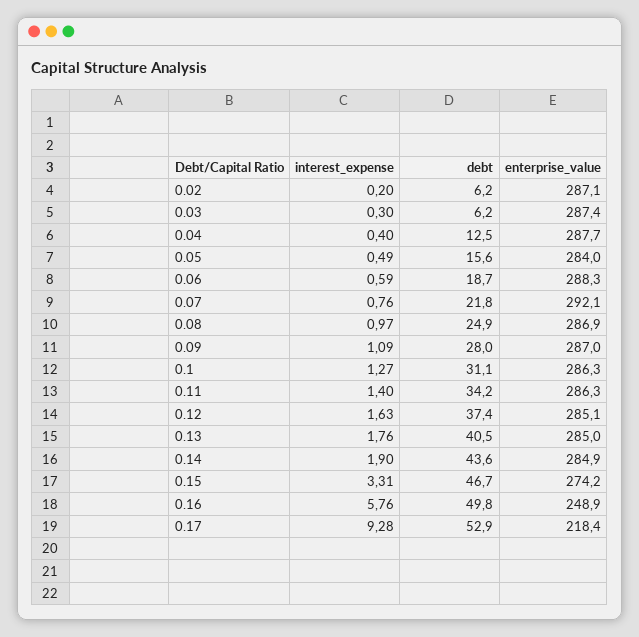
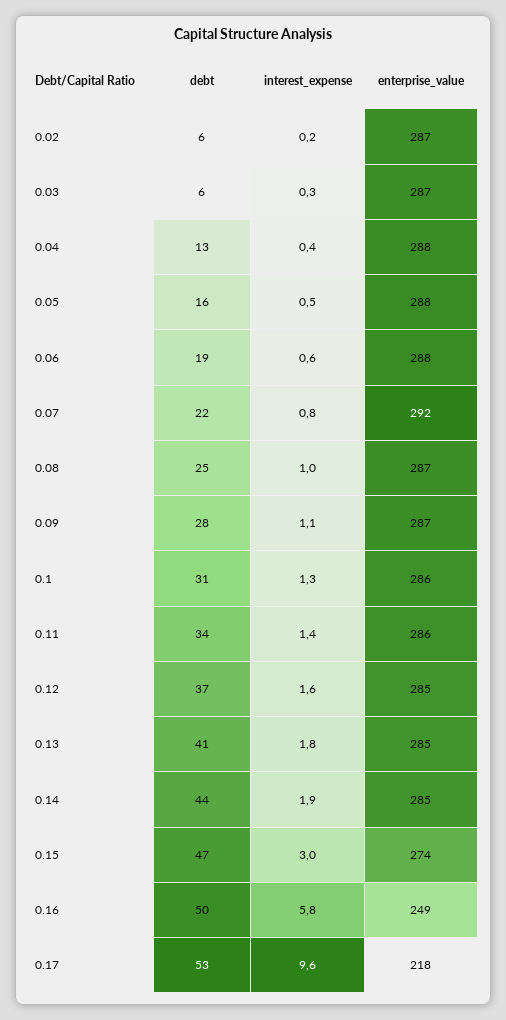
  {
    "interest_expense": {
      "0.02": 0.2,
      "0.03": 0.3,
      "0.04": 0.4,
      "0.05": 0.49,
      "0.06": 0.59,
      "0.07": 0.76,
      "0.08": 0.97,
      "0.09": 1.09,
      "0.1": 1.27,
      "0.11": 1.4,
      "0.12": 1.63,
      "0.13": 1.76,
      "0.14": 1.9,
-     "0.15": 3.31,
+     "0.15": 3,
      "0.16": 5.76,
-     "0.17": 9.28
+     "0.17": 9.6
    },
    "debt": {
      "0.02": 6.2,
      "0.03": 6.2,
      "0.04": 12.5,
      "0.05": 15.6,
      "0.06": 18.7,
      "0.07": 21.8,
      "0.08": 24.9,
      "0.09": 28,
      "0.1": 31.1,
      "0.11": 34.2,
      "0.12": 37.4,
      "0.13": 40.5,
      "0.14": 43.6,
      "0.15": 46.7,
      "0.16": 49.8,
      "0.17": 52.9
    },
    "enterprise_value": {
      "0.02": 287.1,
      "0.03": 287.4,
      "0.04": 287.7,
-     "0.05": 284,
+     "0.05": 288,
      "0.06": 288.3,
      "0.07": 292.1,
      "0.08": 286.9,
      "0.09": 287,
      "0.1": 286.3,
      "0.11": 286.3,
      "0.12": 285.1,
      "0.13": 285,
      "0.14": 284.9,
      "0.15": 274.2,
      "0.16": 248.9,
      "0.17": 218.4
    }
  }

